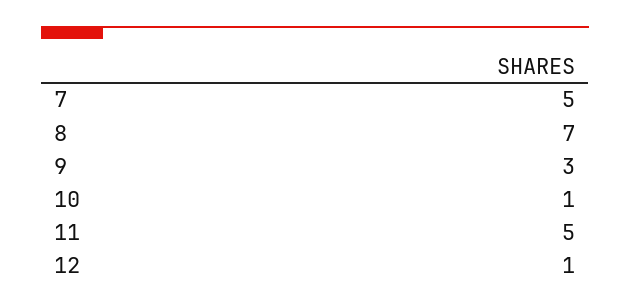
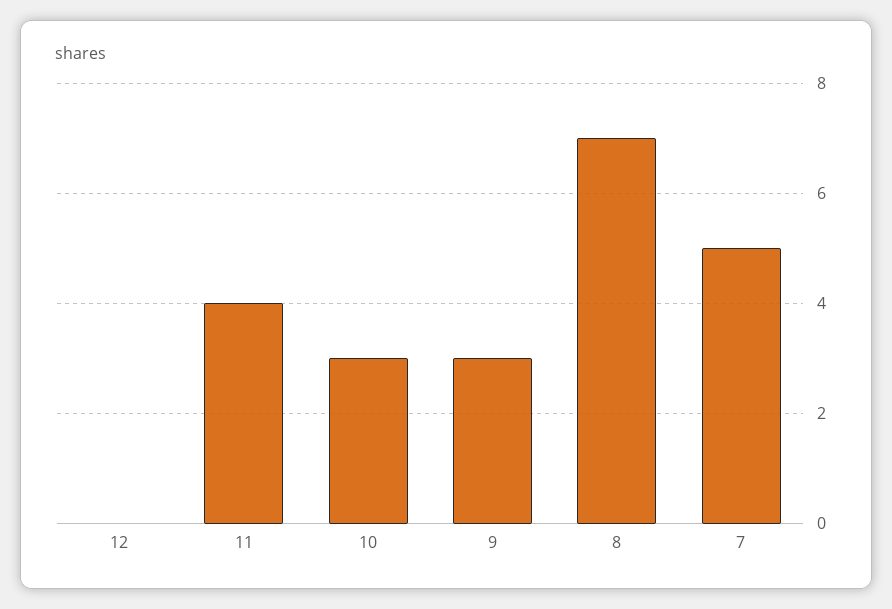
  {
    "7": 5,
    "8": 7,
    "9": 3,
-   "10": 1,
+   "10": 3,
-   "11": 5,
+   "11": 4,
-   "12": 1
+   "12": 0
  }

